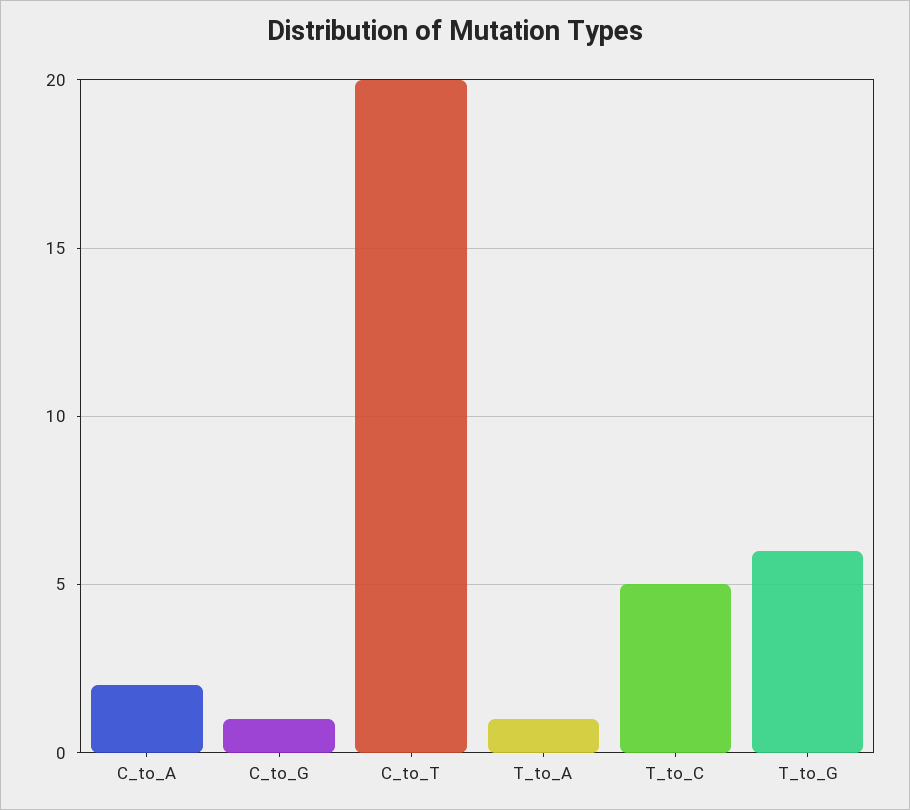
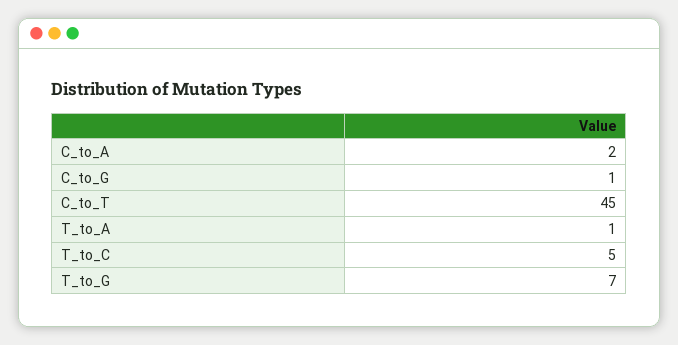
  {
    "C_to_A": 2,
    "C_to_G": 1,
-   "C_to_T": 20,
+   "C_to_T": 45,
    "T_to_A": 1,
    "T_to_C": 5,
-   "T_to_G": 6
+   "T_to_G": 7
  }

